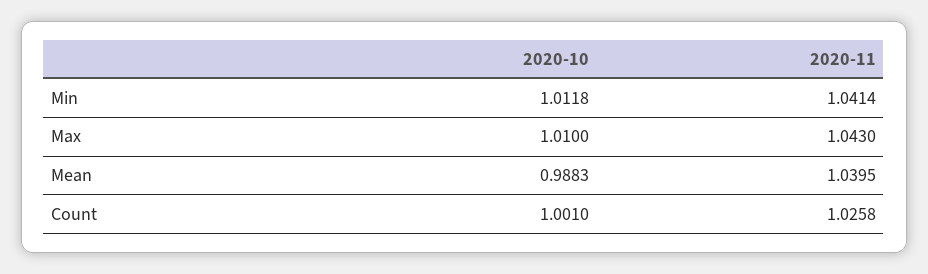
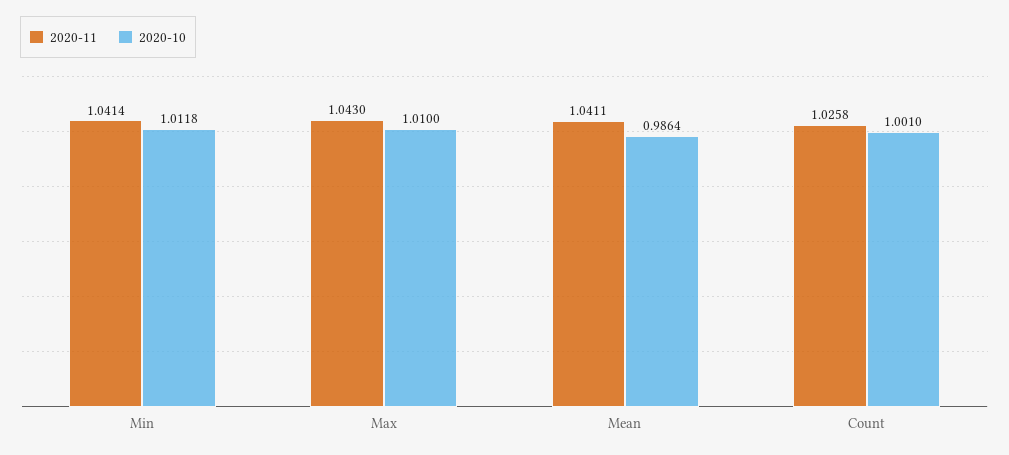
  {
    "2020-10": {
      "Min": 1.0118,
      "Max": 1.01,
-     "Mean": 0.9883,
+     "Mean": 0.9864,
      "Count": 1.001
    },
    "2020-11": {
      "Min": 1.0414,
      "Max": 1.043,
-     "Mean": 1.0395,
+     "Mean": 1.0411,
      "Count": 1.0258
    }
  }

